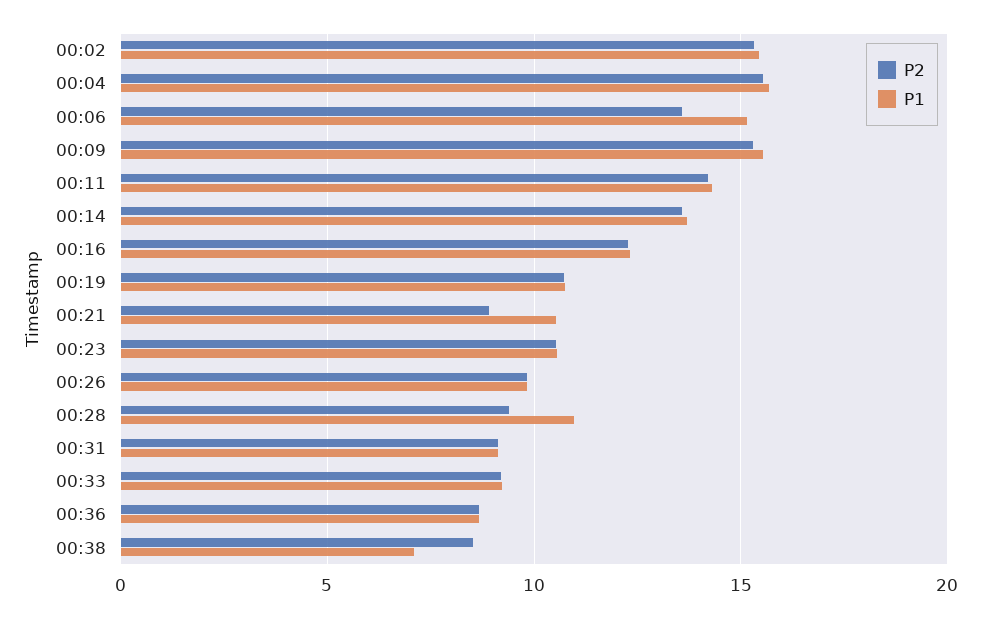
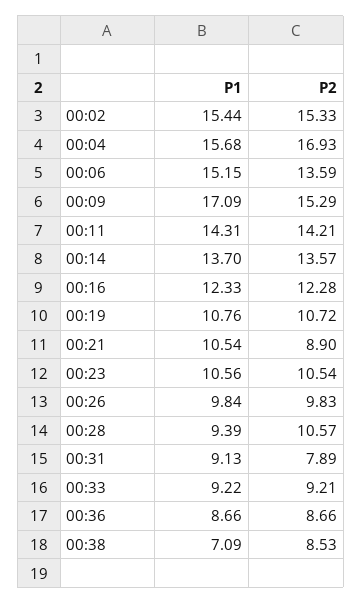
  {
    "P2": {
      "00:02": 15.33,
-     "00:04": 15.5,
+     "00:04": 16.93,
      "00:06": 13.59,
      "00:09": 15.29,
      "00:11": 14.21,
      "00:14": 13.57,
      "00:16": 12.28,
      "00:19": 10.72,
      "00:21": 8.9,
      "00:23": 10.54,
      "00:26": 9.83,
-     "00:28": 9.5,
+     "00:28": 10.57,
-     "00:31": 9,
+     "00:31": 7.89,
      "00:33": 9.21,
      "00:36": 8.66,
      "00:38": 8.53
    },
    "P1": {
      "00:02": 15.44,
      "00:04": 15.68,
      "00:06": 15.15,
-     "00:09": 15.5,
+     "00:09": 17.09,
      "00:11": 14.31,
      "00:14": 13.7,
      "00:16": 12.33,
      "00:19": 10.76,
      "00:21": 10.54,
      "00:23": 10.56,
      "00:26": 9.84,
-     "00:28": 11,
+     "00:28": 9.39,
      "00:31": 9.13,
      "00:33": 9.22,
      "00:36": 8.66,
      "00:38": 7.09
    }
  }

